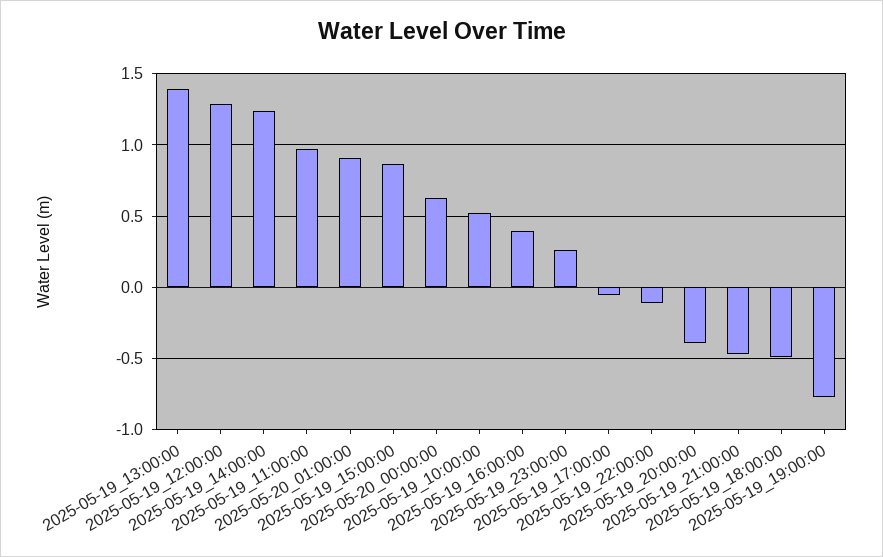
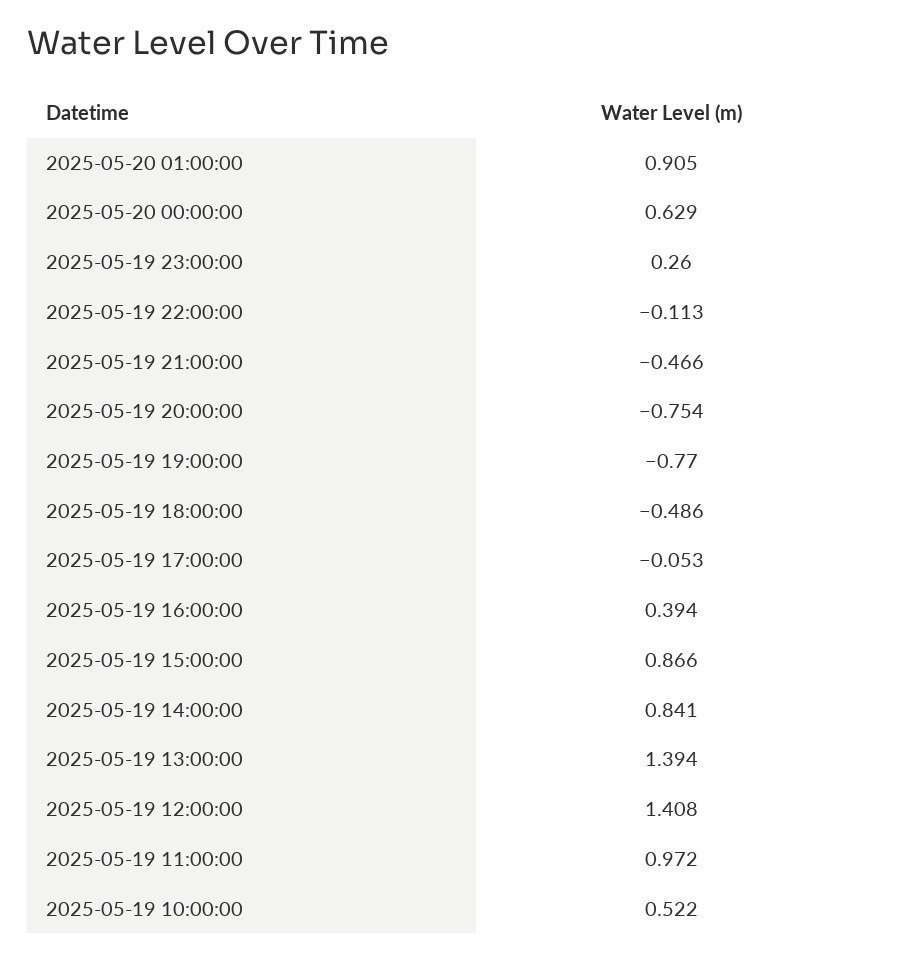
  {
    "2025-05-19_13:00:00": 1.394,
-   "2025-05-19_12:00:00": 1.3,
+   "2025-05-19_12:00:00": 1.408,
-   "2025-05-19_14:00:00": 1.25,
+   "2025-05-19_14:00:00": 0.841,
    "2025-05-19_11:00:00": 0.972,
    "2025-05-20_01:00:00": 0.905,
    "2025-05-19_15:00:00": 0.866,
    "2025-05-20_00:00:00": 0.629,
    "2025-05-19_10:00:00": 0.522,
    "2025-05-19_16:00:00": 0.394,
    "2025-05-19_23:00:00": 0.26,
    "2025-05-19_17:00:00": -0.053,
    "2025-05-19_22:00:00": -0.113,
-   "2025-05-19_20:00:00": -0.4,
+   "2025-05-19_20:00:00": -0.754,
    "2025-05-19_21:00:00": -0.466,
    "2025-05-19_18:00:00": -0.486,
    "2025-05-19_19:00:00": -0.77
  }

